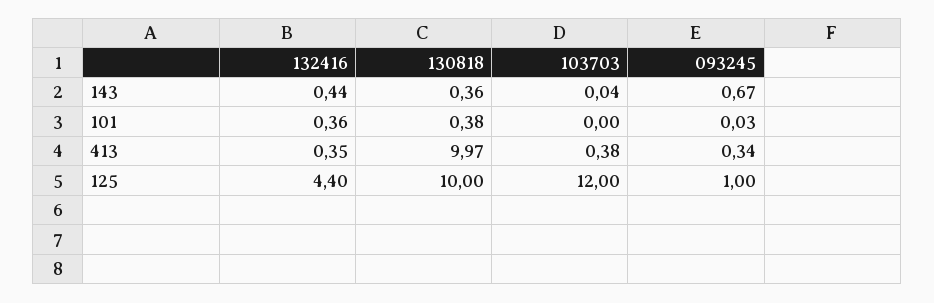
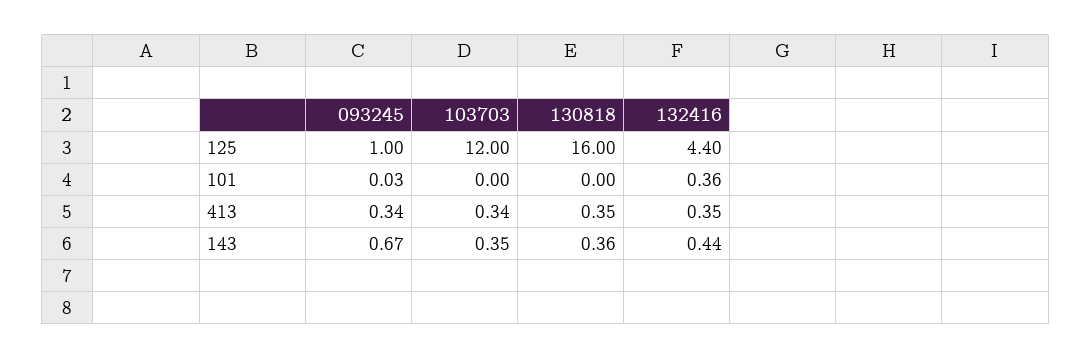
  {
    "132416": {
      "143": 0.44,
      "101": 0.36,
      "413": 0.35,
      "125": 4.4
    },
    "130818": {
      "143": 0.36,
-     "101": 0.38,
+     "101": 0,
-     "413": 9.97,
+     "413": 0.35,
-     "125": 10
+     "125": 16
    },
    "103703": {
-     "143": 0.04,
+     "143": 0.35,
      "101": 0,
-     "413": 0.38,
+     "413": 0.34,
      "125": 12
    },
    "093245": {
      "143": 0.67,
      "101": 0.03,
      "413": 0.34,
      "125": 1
    }
  }

